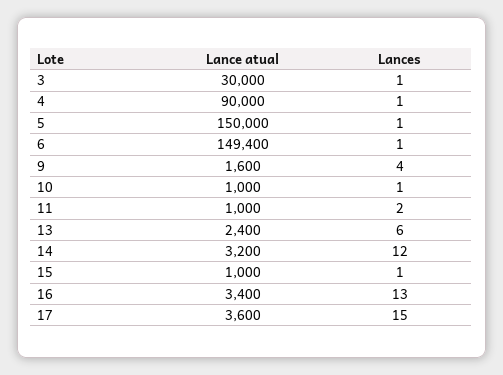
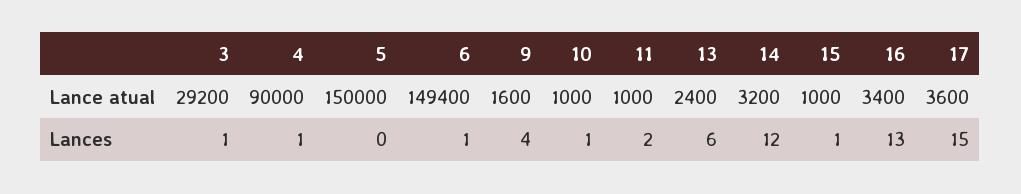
  {
    "Lance atual": {
-     "3": 30000,
+     "3": 29200,
      "4": 90000,
      "5": 150000,
      "6": 149400,
      "9": 1600,
      "10": 1000,
      "11": 1000,
      "13": 2400,
      "14": 3200,
      "15": 1000,
      "16": 3400,
      "17": 3600
    },
    "Lances": {
      "3": 1,
      "4": 1,
-     "5": 1,
+     "5": 0,
      "6": 1,
      "9": 4,
      "10": 1,
      "11": 2,
      "13": 6,
      "14": 12,
      "15": 1,
      "16": 13,
      "17": 15
    }
  }

